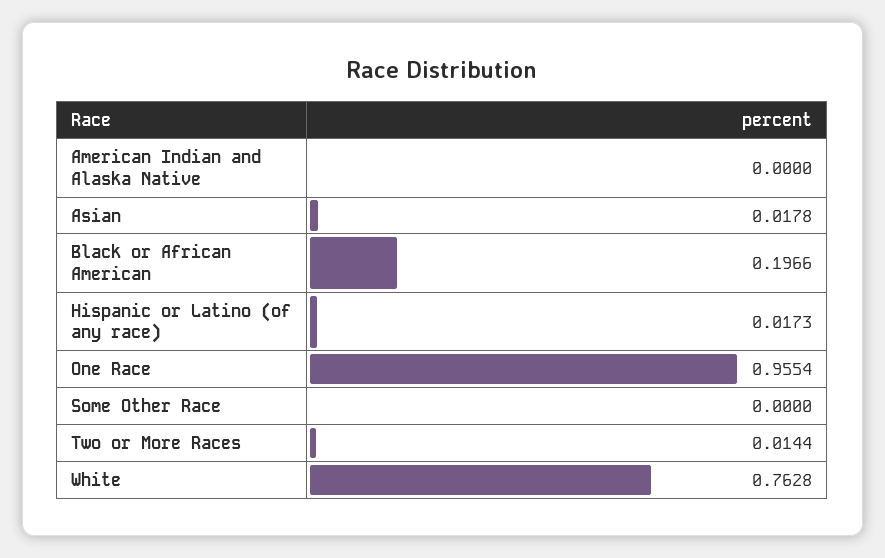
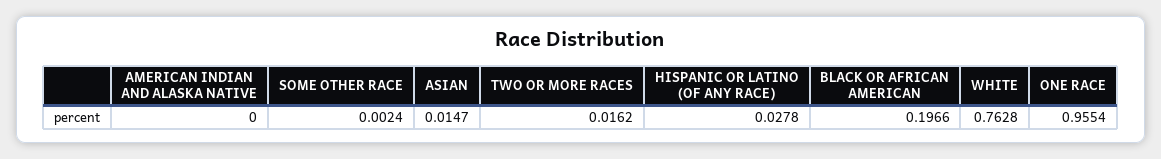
  {
    "American Indian and Alaska Native": 0,
-   "Asian": 0.0178,
+   "Asian": 0.0147,
    "Black or African American": 0.1966,
-   "Hispanic or Latino (of any race)": 0.0173,
+   "Hispanic or Latino (of any race)": 0.0278,
    "One Race": 0.9554,
-   "Some Other Race": 0,
+   "Some Other Race": 0.0024,
-   "Two or More Races": 0.0144,
+   "Two or More Races": 0.0162,
    "White": 0.7628
  }

